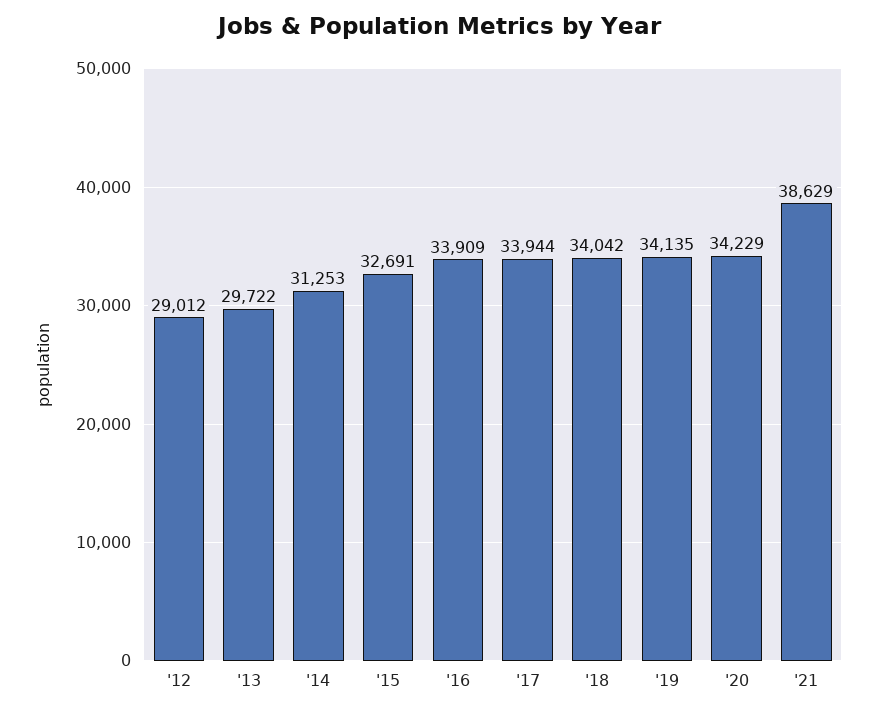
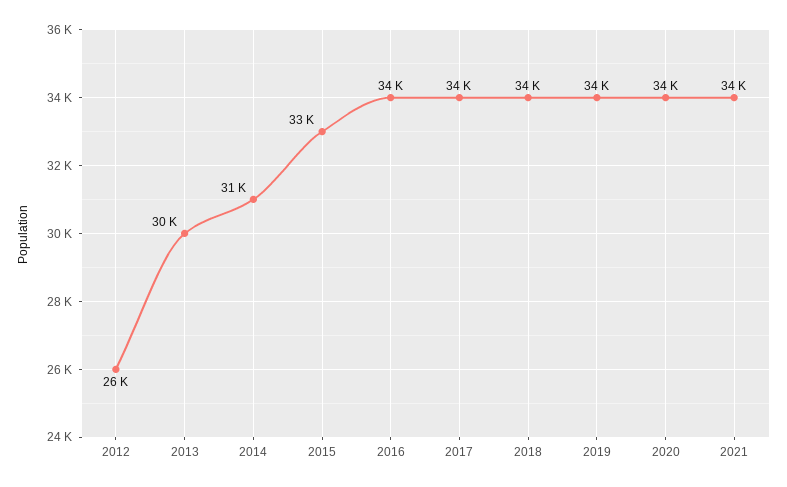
  {
-   "'12": 29012,
+   "'12": 26000,
    "'13": 29722,
    "'14": 31253,
    "'15": 32691,
    "'16": 33909,
    "'17": 33944,
    "'18": 34042,
    "'19": 34135,
    "'20": 34229,
-   "'21": 38629
+   "'21": 34000
  }

